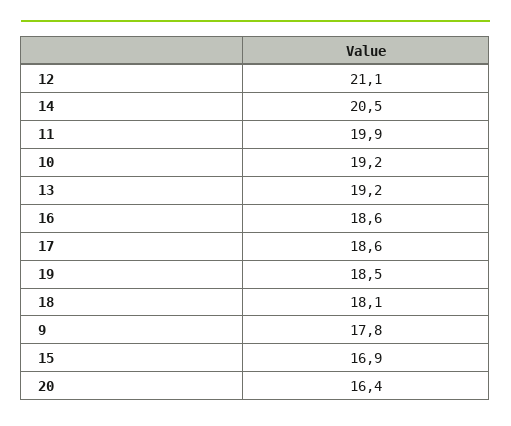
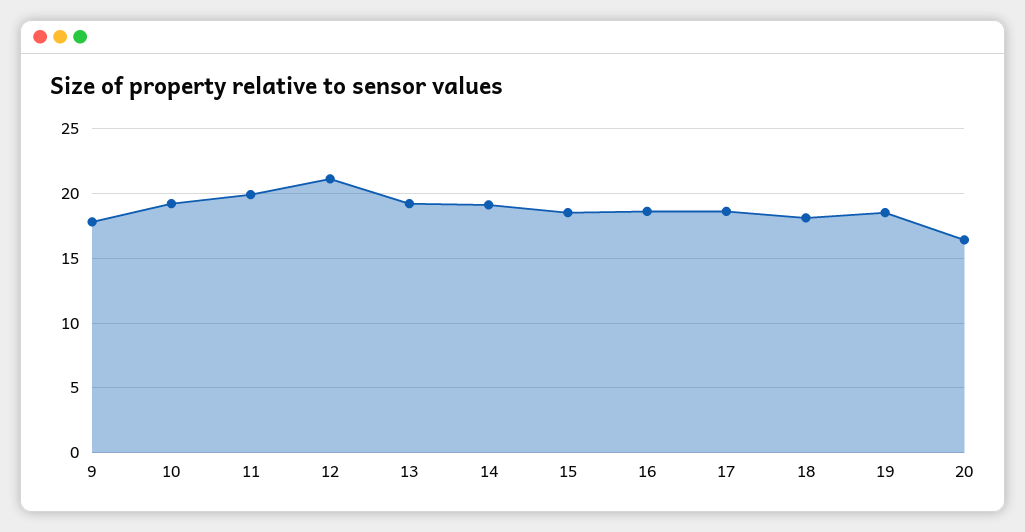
  {
    "12": 21.1,
-   "14": 20.5,
+   "14": 19,
    "11": 19.9,
    "10": 19.2,
    "13": 19.2,
    "16": 18.6,
    "17": 18.6,
    "19": 18.5,
    "18": 18.1,
    "9": 17.8,
-   "15": 16.9,
+   "15": 18.5,
    "20": 16.4
  }

